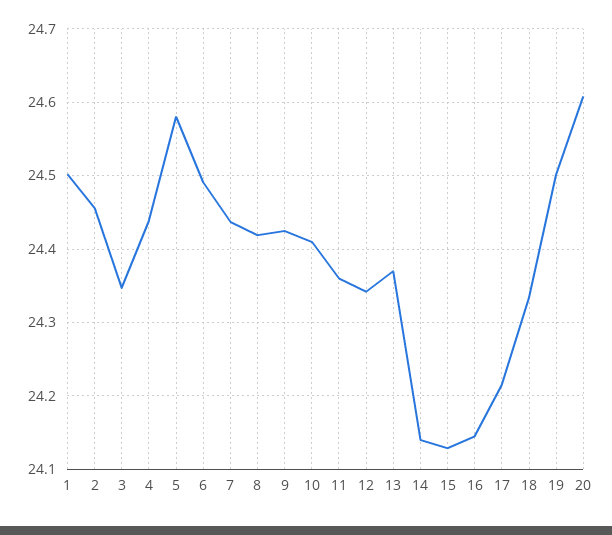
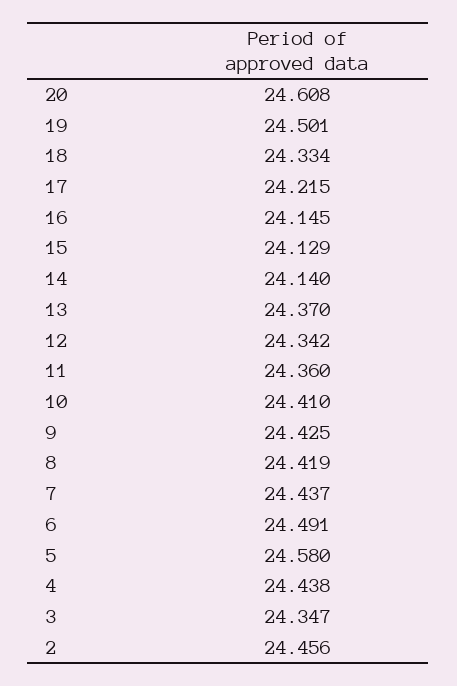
  {
-   "1": 24.5,
    "2": 24.456,
    "3": 24.347,
    "4": 24.438,
    "5": 24.58,
    "6": 24.491,
    "7": 24.437,
    "8": 24.419,
    "9": 24.425,
    "10": 24.41,
    "11": 24.36,
    "12": 24.342,
    "13": 24.37,
    "14": 24.14,
    "15": 24.129,
    "16": 24.145,
    "17": 24.215,
    "18": 24.334,
    "19": 24.501,
    "20": 24.608
  }

